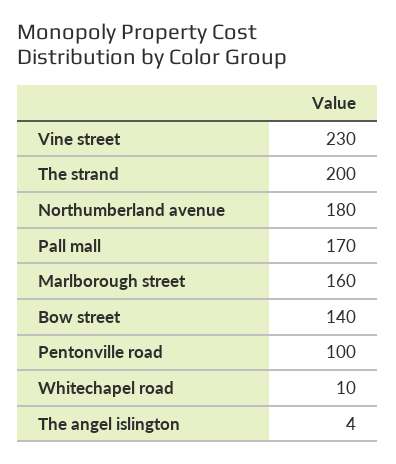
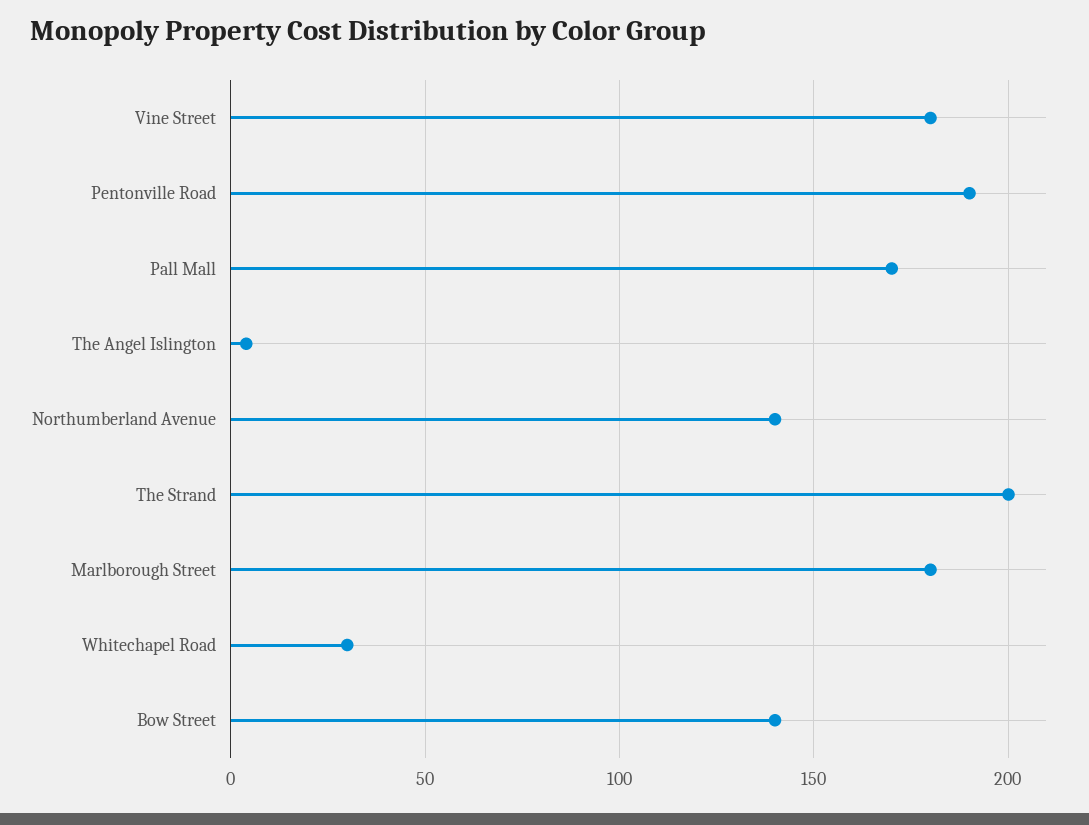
  {
-   "Vine street": 230,
+   "Vine street": 180,
    "The strand": 200,
-   "Northumberland avenue": 180,
+   "Northumberland avenue": 140,
    "Pall mall": 170,
-   "Marlborough street": 160,
+   "Marlborough street": 180,
    "Bow street": 140,
-   "Pentonville road": 100,
+   "Pentonville road": 190,
-   "Whitechapel road": 10,
+   "Whitechapel road": 30,
    "The angel islington": 4
  }

